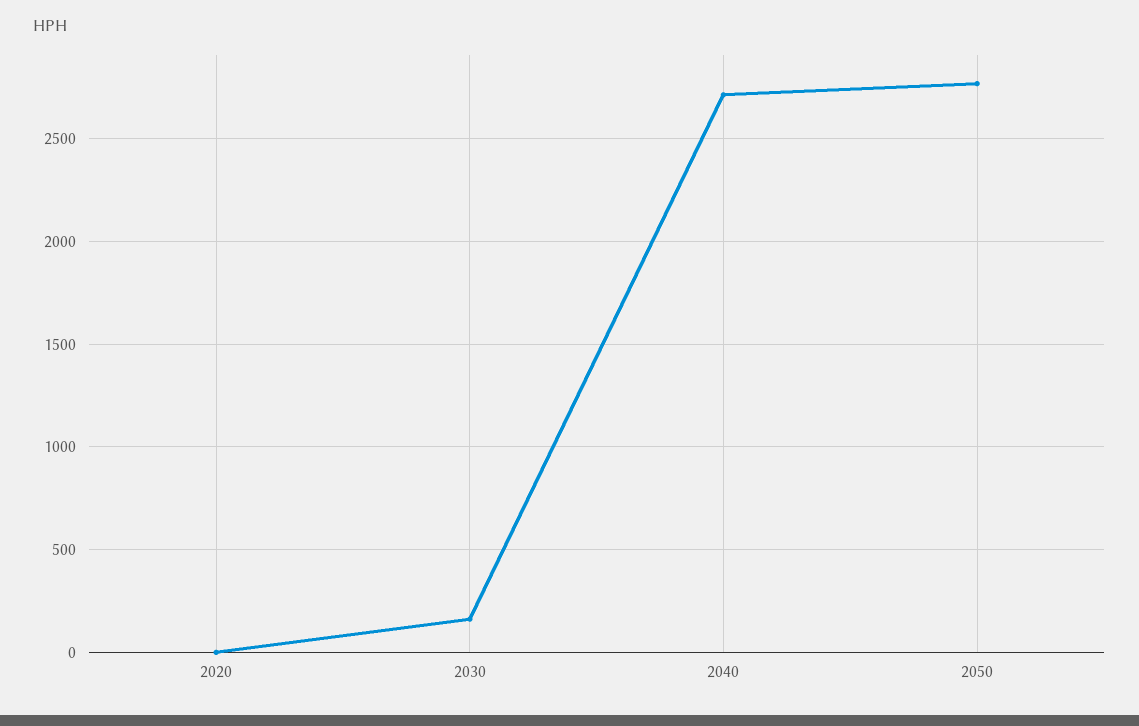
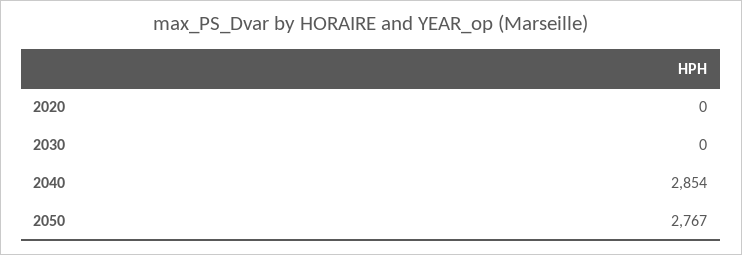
  {
    "2020": 0,
-   "2030": 150,
+   "2030": 0,
-   "2040": 2700,
+   "2040": 2854,
    "2050": 2767
  }

